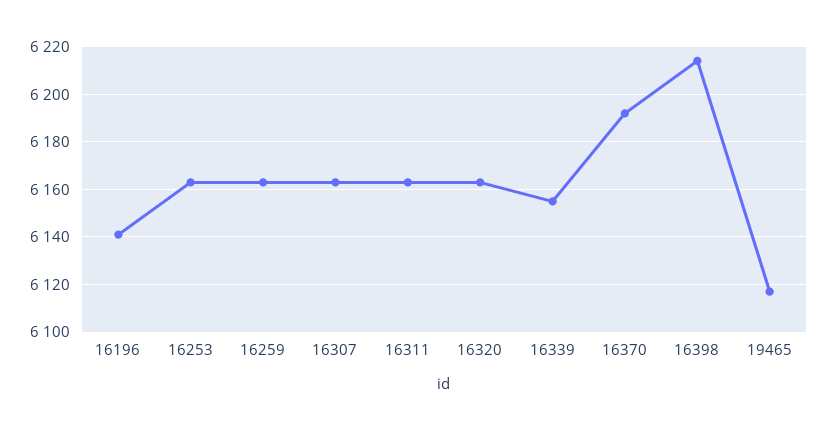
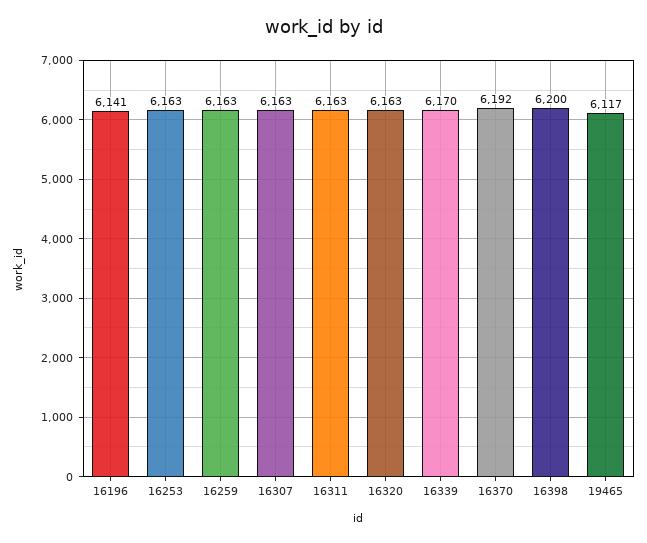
  {
    "16196": 6141,
    "16253": 6163,
    "16259": 6163,
    "16307": 6163,
    "16311": 6163,
    "16320": 6163,
-   "16339": 6155,
+   "16339": 6170,
    "16370": 6192,
-   "16398": 6215,
+   "16398": 6200,
    "19465": 6117
  }

